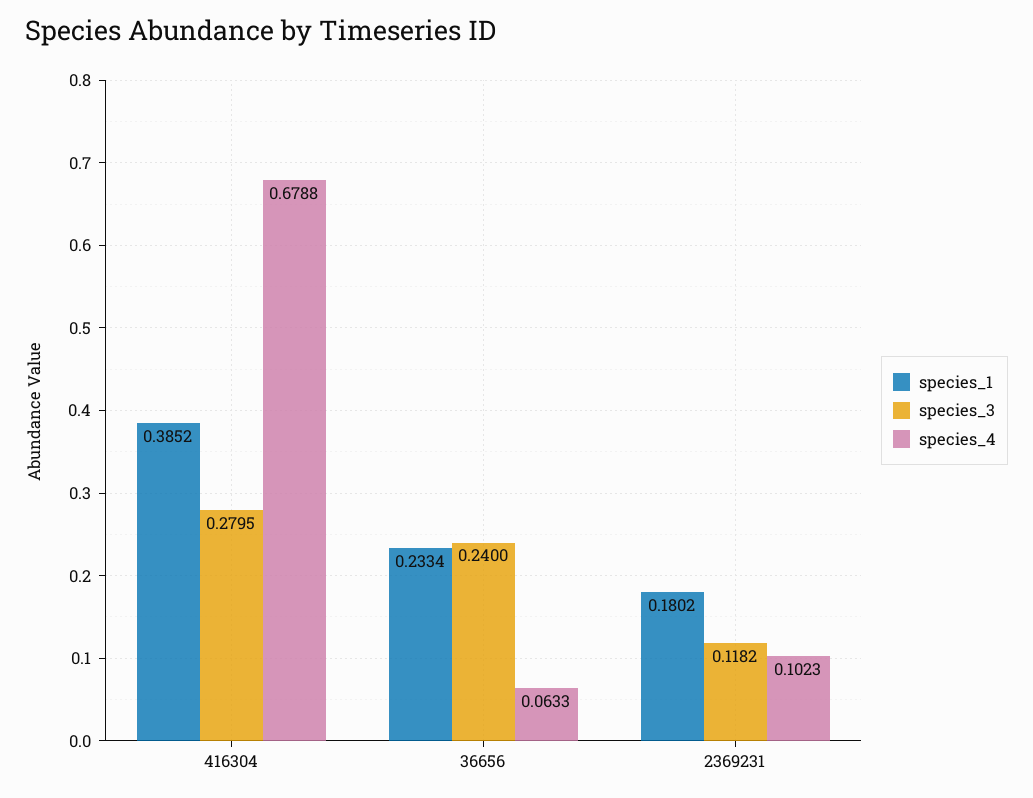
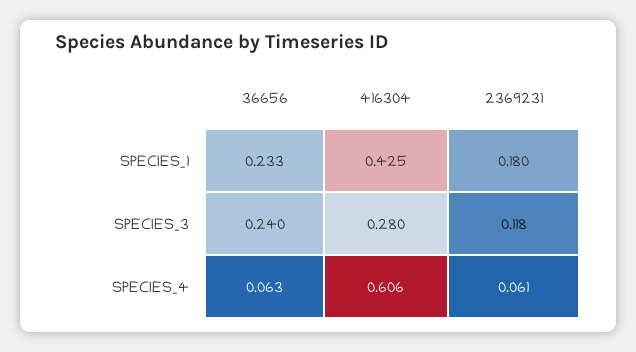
  {
    "species_1": {
-     "416304": 0.3852,
+     "416304": 0.425,
      "36656": 0.2334,
      "2369231": 0.1802
    },
    "species_3": {
      "416304": 0.2795,
      "36656": 0.24,
      "2369231": 0.1182
    },
    "species_4": {
-     "416304": 0.6788,
+     "416304": 0.606,
      "36656": 0.0633,
-     "2369231": 0.1023
+     "2369231": 0.061
    }
  }

